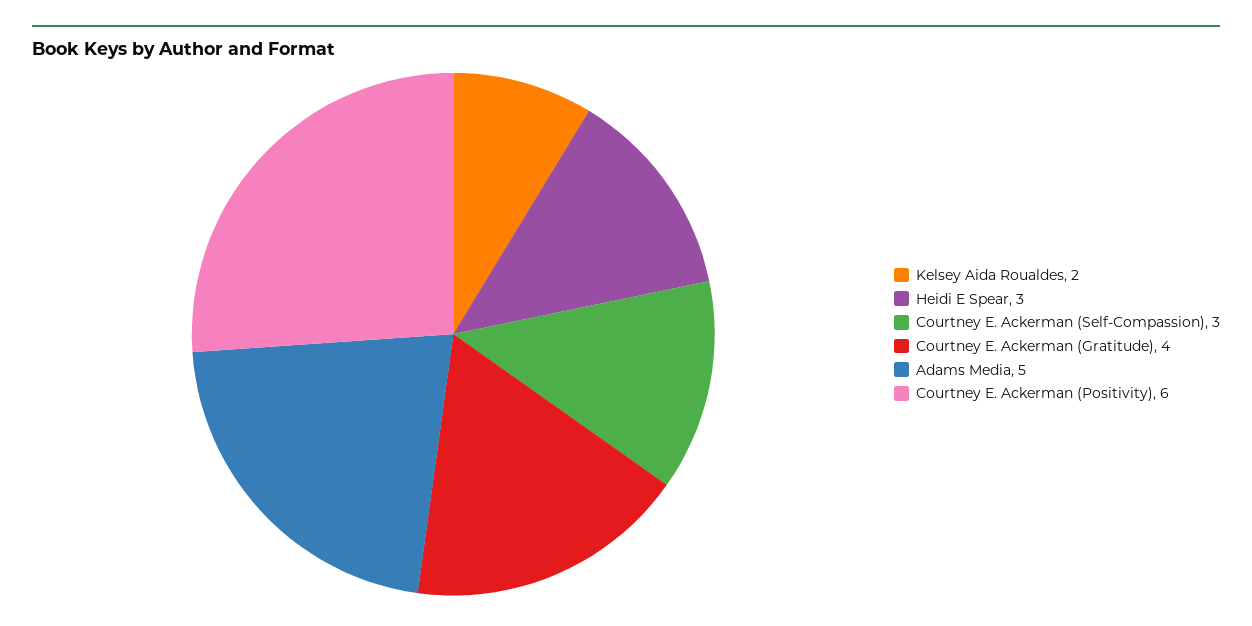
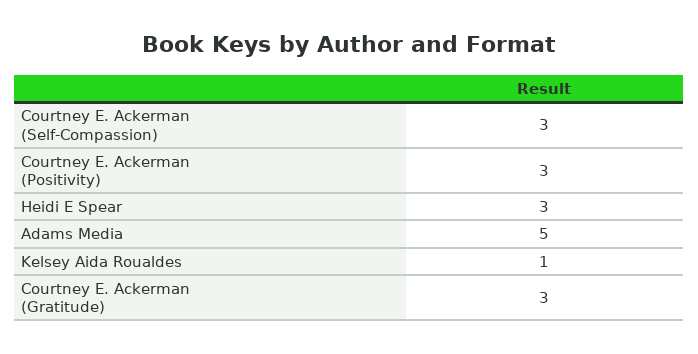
  {
-   "Kelsey Aida Roualdes": 2,
+   "Kelsey Aida Roualdes": 1,
    "Heidi E Spear": 3,
    "Courtney E. Ackerman (Self-Compassion)": 3,
-   "Courtney E. Ackerman (Gratitude)": 4,
+   "Courtney E. Ackerman (Gratitude)": 3,
    "Adams Media": 5,
-   "Courtney E. Ackerman (Positivity)": 6
+   "Courtney E. Ackerman (Positivity)": 3
  }

